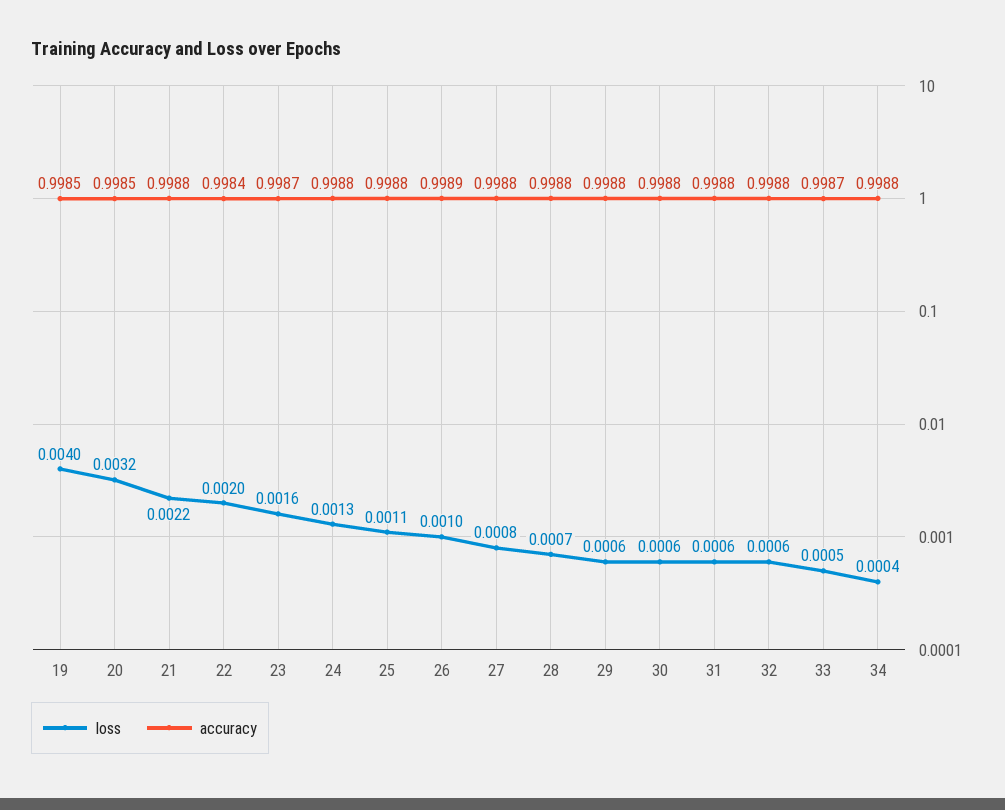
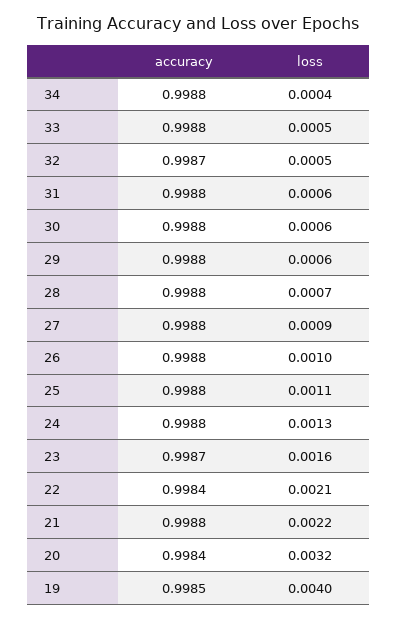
  {
    "loss": {
      "19": 0.004,
      "20": 0.0032,
      "21": 0.0022,
-     "22": 0.002,
+     "22": 0.0021,
      "23": 0.0016,
      "24": 0.0013,
      "25": 0.0011,
      "26": 0.001,
-     "27": 0.0008,
+     "27": 0.0009,
      "28": 0.0007,
      "29": 0.0006,
      "30": 0.0006,
      "31": 0.0006,
-     "32": 0.0006,
+     "32": 0.0005,
      "33": 0.0005,
      "34": 0.0004
    },
    "accuracy": {
      "19": 0.9985,
-     "20": 0.9985,
+     "20": 0.9984,
      "21": 0.9988,
      "22": 0.9984,
      "23": 0.9987,
      "24": 0.9988,
      "25": 0.9988,
-     "26": 0.9989,
+     "26": 0.9988,
      "27": 0.9988,
      "28": 0.9988,
      "29": 0.9988,
      "30": 0.9988,
      "31": 0.9988,
-     "32": 0.9988,
+     "32": 0.9987,
-     "33": 0.9987,
+     "33": 0.9988,
      "34": 0.9988
    }
  }

